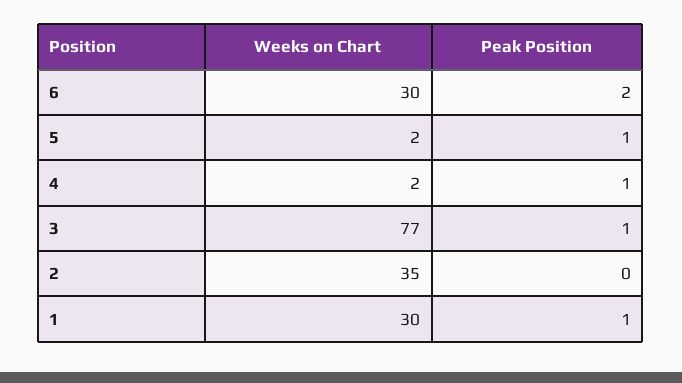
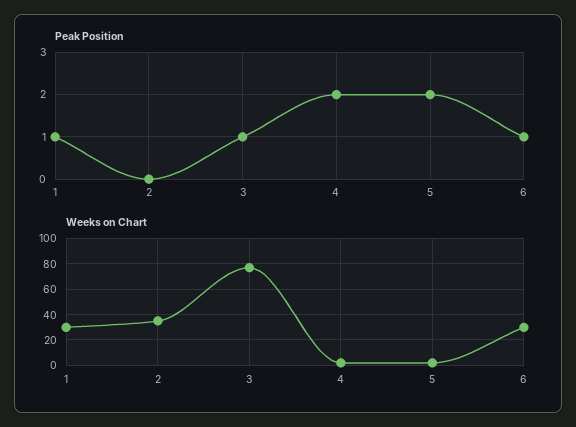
  {
    "Weeks on Chart": {
      "6": 30,
      "5": 2,
      "4": 2,
      "3": 77,
      "2": 35,
      "1": 30
    },
    "Peak Position": {
-     "6": 2,
+     "6": 1,
-     "5": 1,
+     "5": 2,
-     "4": 1,
+     "4": 2,
      "3": 1,
      "2": 0,
      "1": 1
    }
  }

